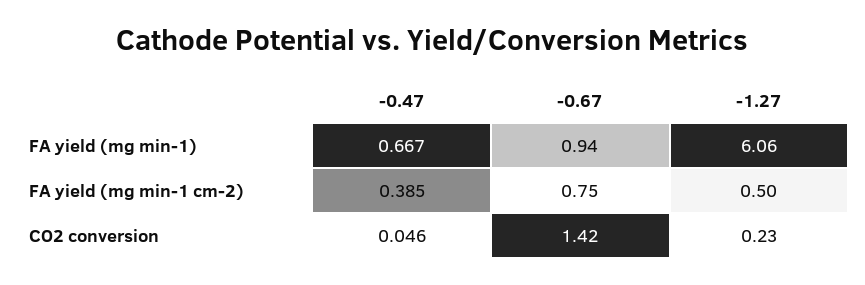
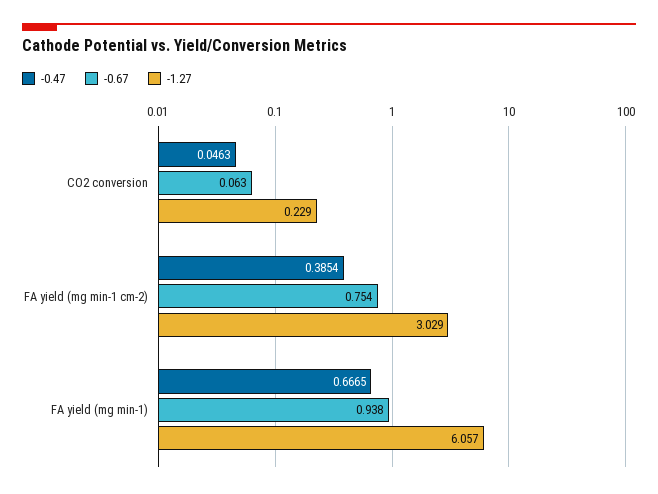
  {
    "-0.47": {
      "FA yield (mg min-1)": 0.6665,
      "FA yield (mg min-1 cm-2)": 0.3854,
      "CO2 conversion": 0.0463
    },
    "-0.67": {
      "FA yield (mg min-1)": 0.938,
      "FA yield (mg min-1 cm-2)": 0.754,
-     "CO2 conversion": 1.42
+     "CO2 conversion": 0.063
    },
    "-1.27": {
      "FA yield (mg min-1)": 6.057,
-     "FA yield (mg min-1 cm-2)": 0.5,
+     "FA yield (mg min-1 cm-2)": 3.029,
      "CO2 conversion": 0.229
    }
  }

